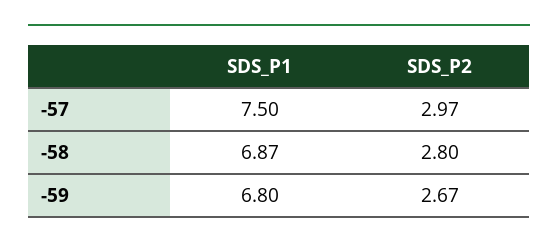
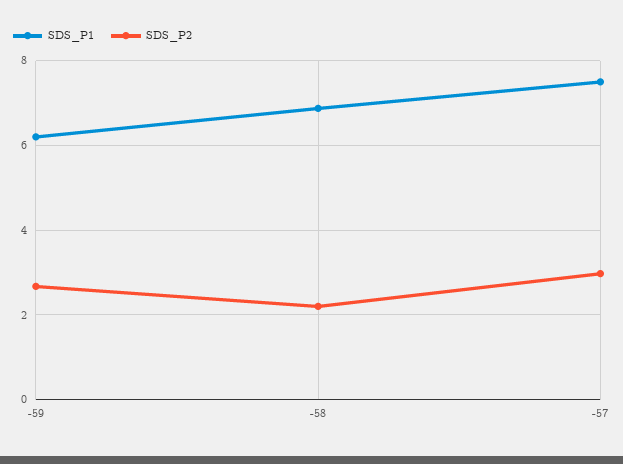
  {
    "SDS_P1": {
      "-57": 7.5,
      "-58": 6.87,
-     "-59": 6.8
+     "-59": 6.2
    },
    "SDS_P2": {
      "-57": 2.97,
-     "-58": 2.8,
+     "-58": 2.2,
      "-59": 2.67
    }
  }

